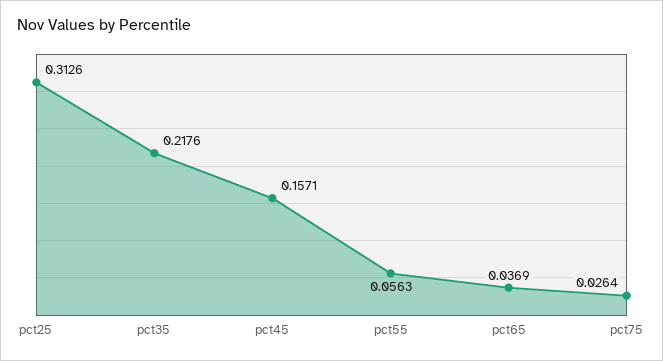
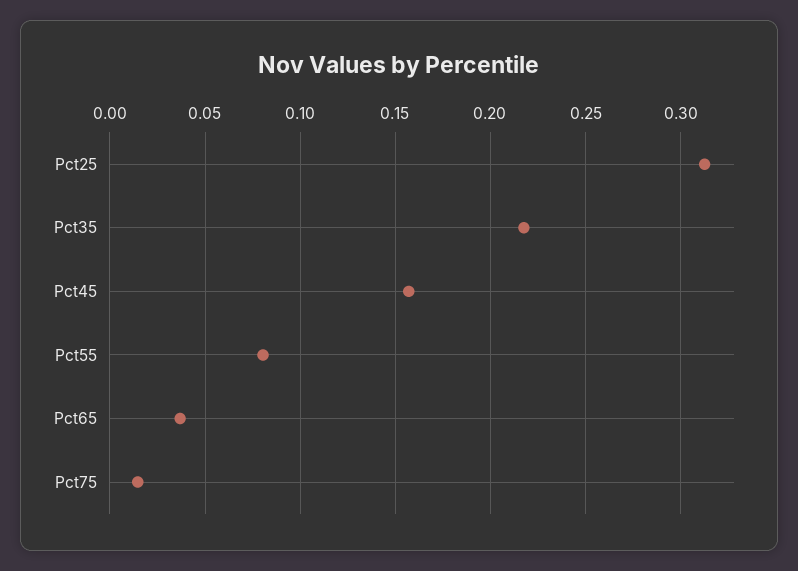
  {
    "pct25": 0.3126,
    "pct35": 0.2176,
    "pct45": 0.1571,
-   "pct55": 0.0563,
+   "pct55": 0.08,
    "pct65": 0.0369,
-   "pct75": 0.0264
+   "pct75": 0.015
  }

